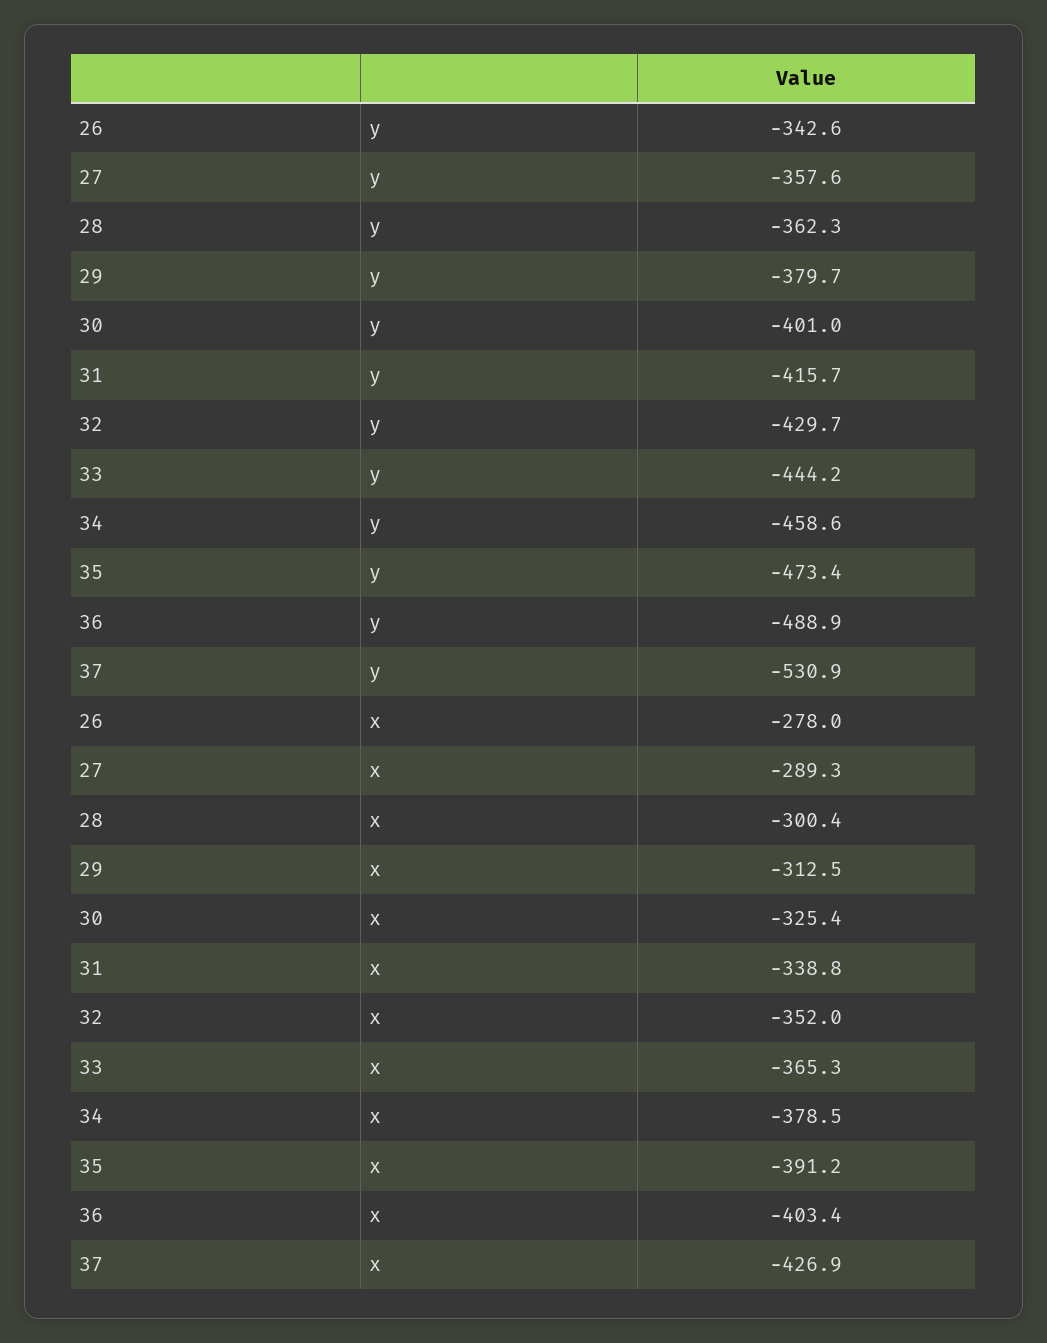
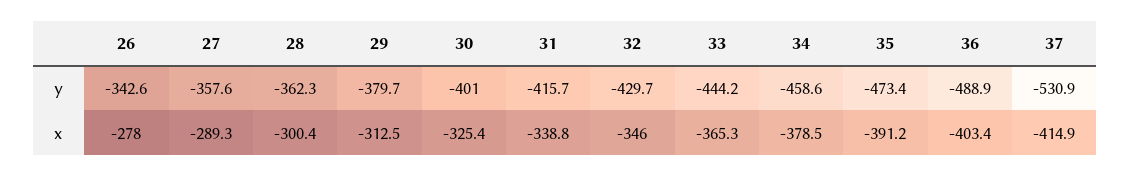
  {
    "26": {
      "y": -342.6,
      "x": -278
    },
    "27": {
      "y": -357.6,
      "x": -289.3
    },
    "28": {
      "y": -362.3,
      "x": -300.4
    },
    "29": {
      "y": -379.7,
      "x": -312.5
    },
    "30": {
      "y": -401,
      "x": -325.4
    },
    "31": {
      "y": -415.7,
      "x": -338.8
    },
    "32": {
      "y": -429.7,
-     "x": -352
+     "x": -346
    },
    "33": {
      "y": -444.2,
      "x": -365.3
    },
    "34": {
      "y": -458.6,
      "x": -378.5
    },
    "35": {
      "y": -473.4,
      "x": -391.2
    },
    "36": {
      "y": -488.9,
      "x": -403.4
    },
    "37": {
      "y": -530.9,
-     "x": -426.9
+     "x": -414.9
    }
  }

